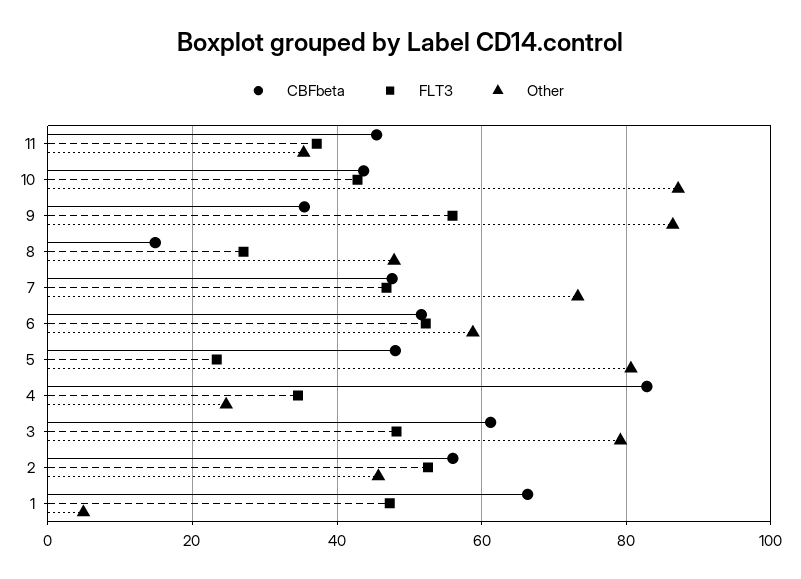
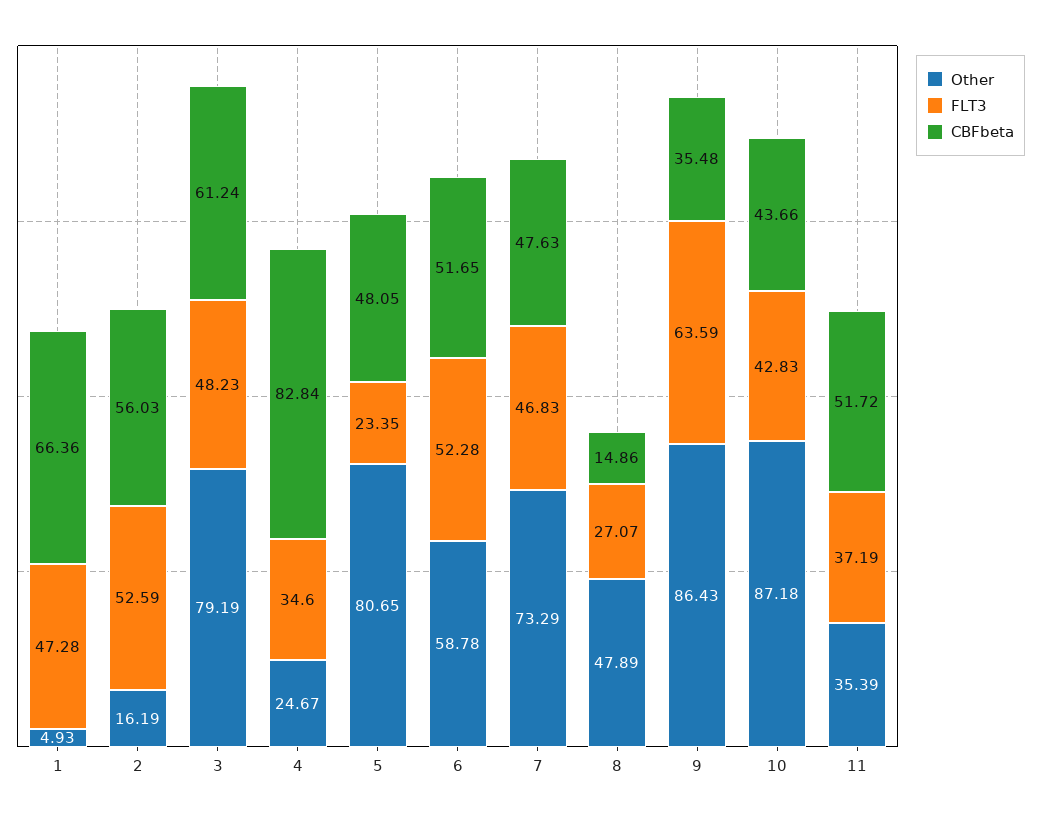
  {
    "CBFbeta": {
-     "11": 46,
+     "11": 51.72,
      "10": 43.66,
      "9": 35.48,
      "8": 14.86,
      "7": 47.63,
      "6": 51.65,
      "5": 48.05,
      "4": 82.84,
      "3": 61.24,
      "2": 56.03,
      "1": 66.36
    },
    "FLT3": {
      "11": 37.19,
      "10": 42.83,
-     "9": 56,
+     "9": 63.59,
      "8": 27.07,
      "7": 46.83,
      "6": 52.28,
      "5": 23.35,
      "4": 34.6,
      "3": 48.23,
      "2": 52.59,
      "1": 47.28
    },
    "Other": {
      "11": 35.39,
      "10": 87.18,
      "9": 86.43,
      "8": 47.89,
      "7": 73.29,
      "6": 58.78,
      "5": 80.65,
      "4": 24.67,
      "3": 79.19,
-     "2": 46,
+     "2": 16.19,
      "1": 4.93
    }
  }

